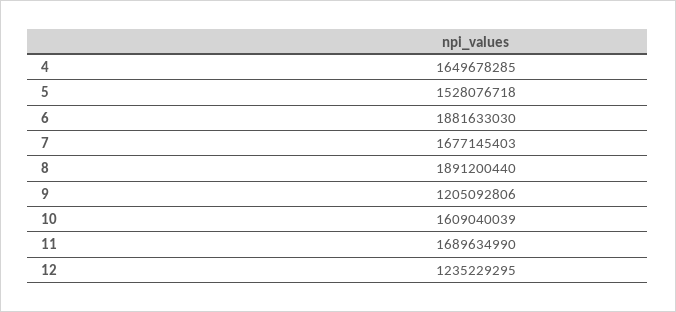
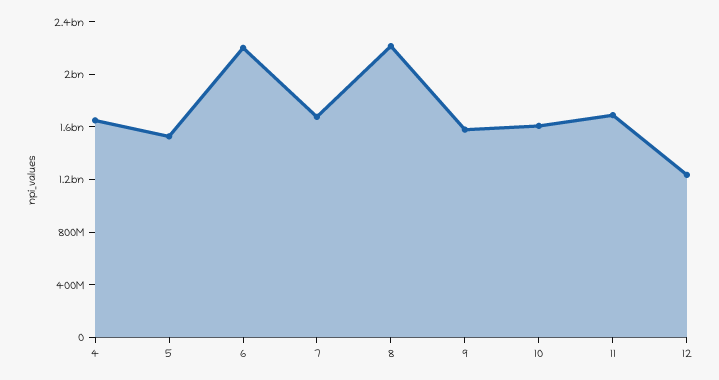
  {
    "4": 1649678285,
    "5": 1528076718,
-   "6": 1881633030,
+   "6": 2200000000,
    "7": 1677145403,
-   "8": 1891200440,
+   "8": 2200000000,
-   "9": 1205092806,
+   "9": 1600000000,
    "10": 1609040039,
    "11": 1689634990,
    "12": 1235229295
  }

